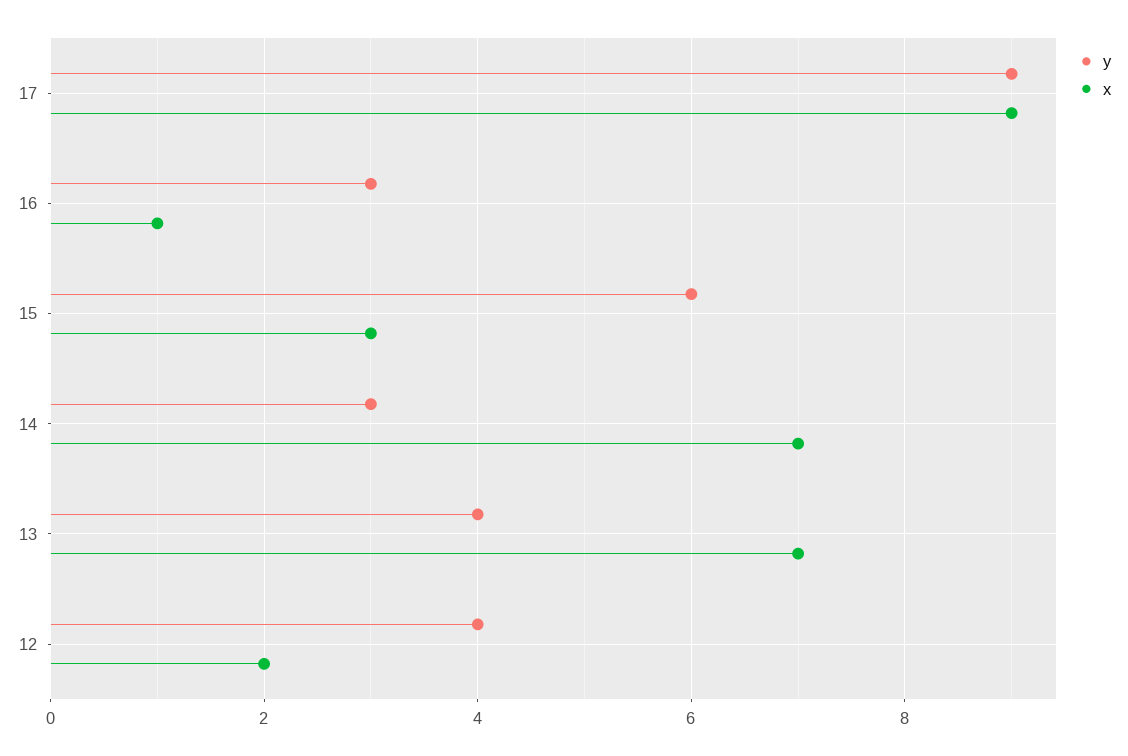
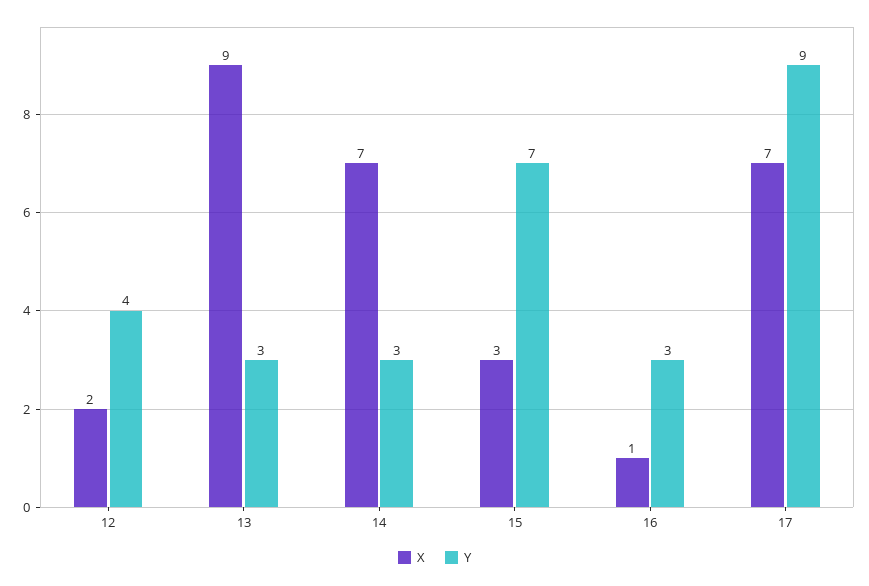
  {
    "y": {
      "17": 9,
      "16": 3,
-     "15": 6,
+     "15": 7,
      "14": 3,
-     "13": 4,
+     "13": 3,
      "12": 4
    },
    "x": {
-     "17": 9,
+     "17": 7,
      "16": 1,
      "15": 3,
      "14": 7,
-     "13": 7,
+     "13": 9,
      "12": 2
    }
  }

